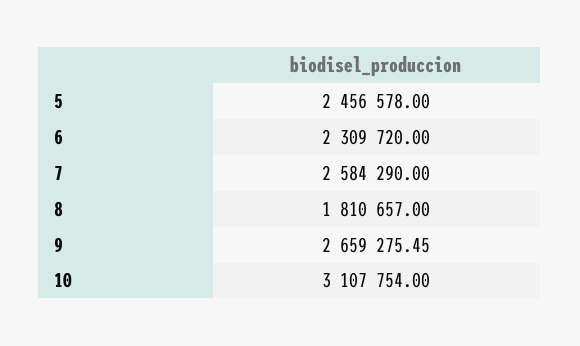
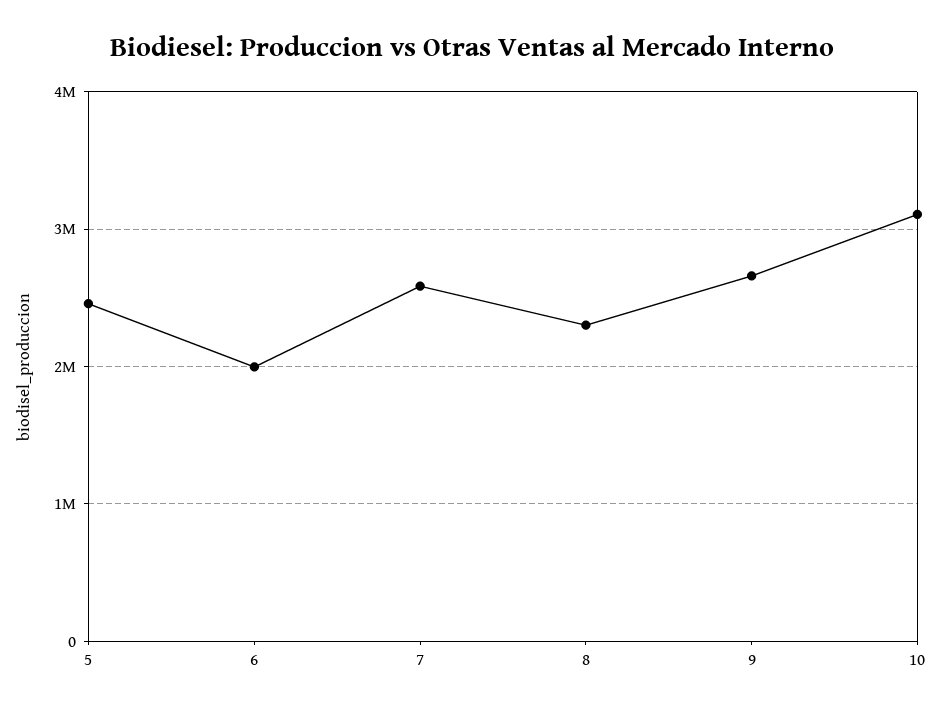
  {
    "5": 2456578,
-   "6": 2309720,
+   "6": 2000000,
    "7": 2584290,
-   "8": 1810657,
+   "8": 2300000,
    "9": 2659275.45,
    "10": 3107754
  }

